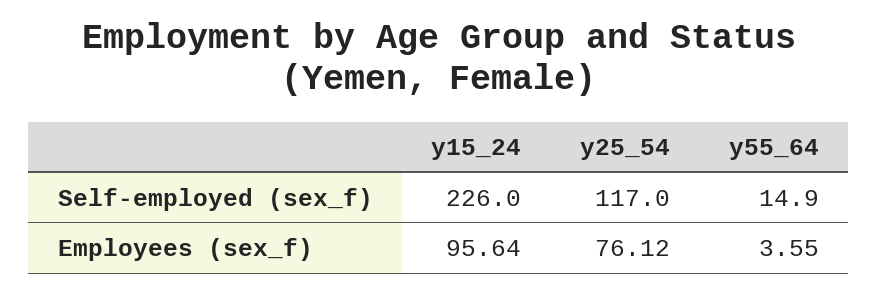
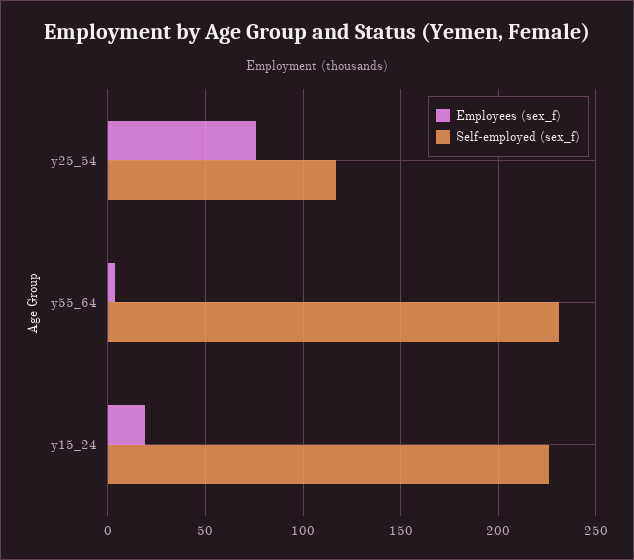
  {
    "Self-employed (sex_f)": {
      "y15_24": 226,
      "y25_54": 117,
-     "y55_64": 14.9
+     "y55_64": 230
    },
    "Employees (sex_f)": {
-     "y15_24": 95.64,
+     "y15_24": 20,
      "y25_54": 76.12,
      "y55_64": 3.55
    }
  }

